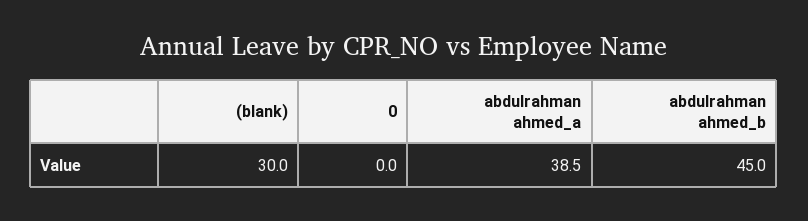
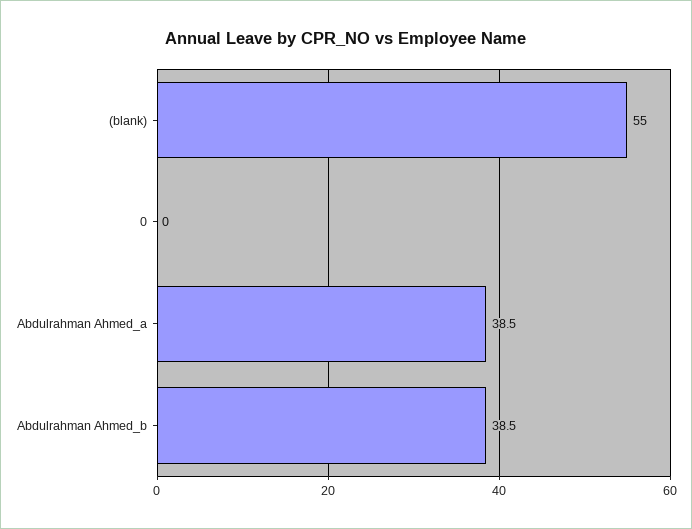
  {
-   "(blank)": 30,
+   "(blank)": 55,
    "0": 0,
    "abdulrahman ahmed_a": 38.5,
-   "abdulrahman ahmed_b": 45
+   "abdulrahman ahmed_b": 38.5
  }

